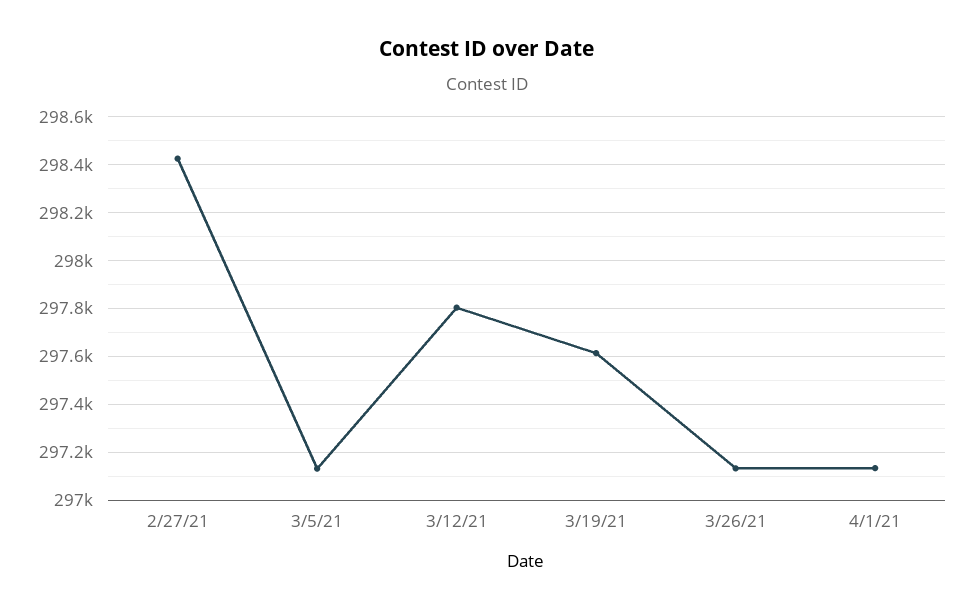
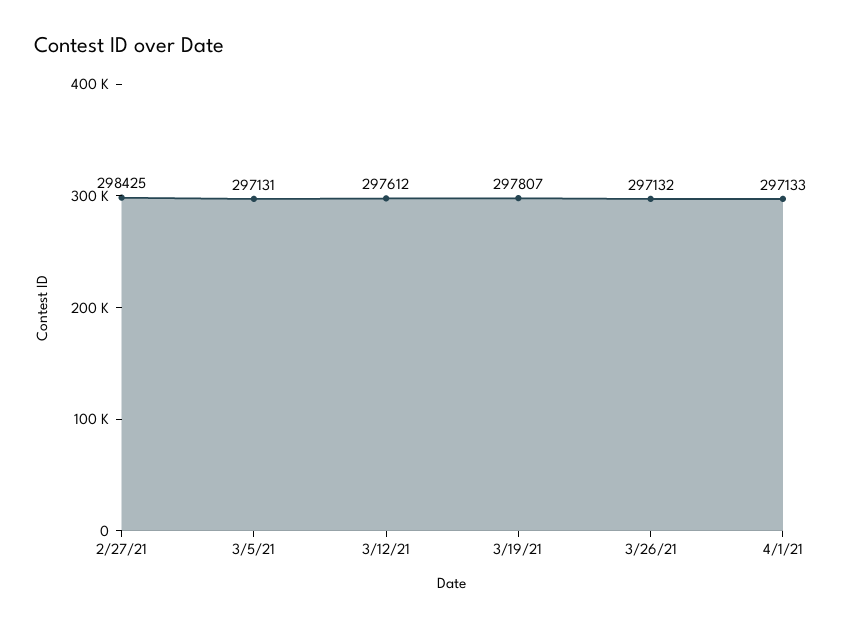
  {
    "2/27/21": 298425,
    "3/5/21": 297131,
-   "3/12/21": 297800,
+   "3/12/21": 297612,
-   "3/19/21": 297600,
+   "3/19/21": 297807,
    "3/26/21": 297132,
    "4/1/21": 297133
  }

